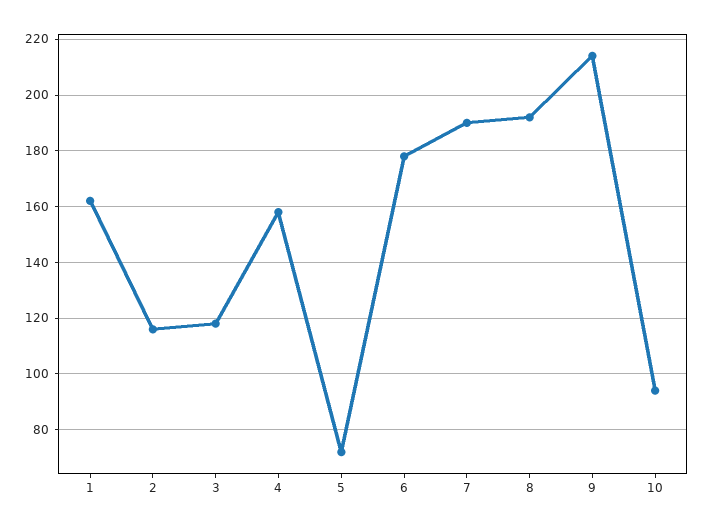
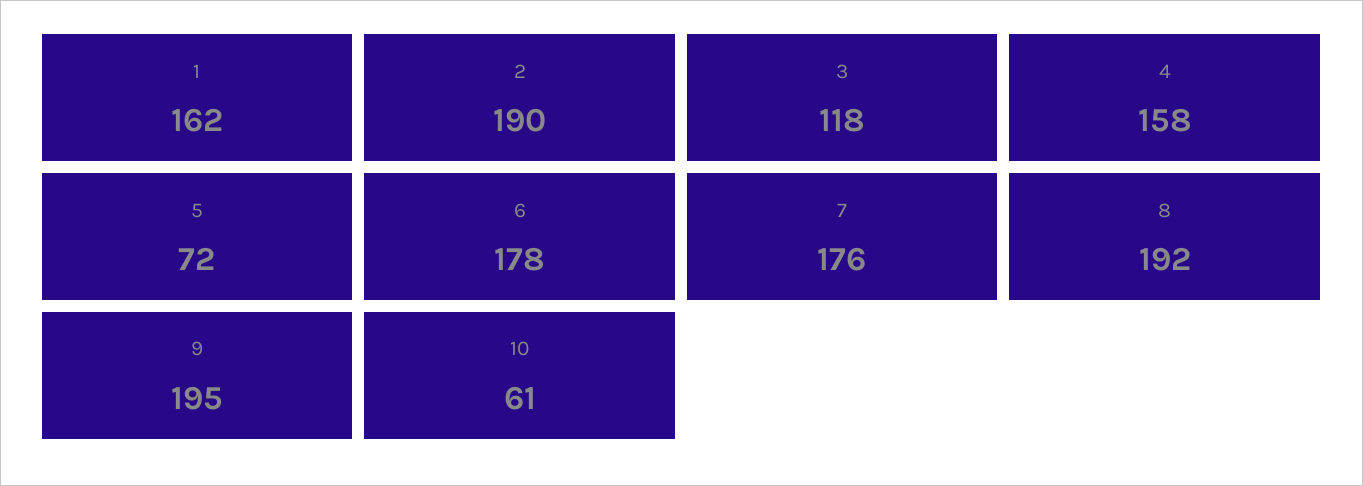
  {
    "1": 162,
-   "2": 115,
+   "2": 190,
    "3": 118,
    "4": 158,
    "5": 72,
    "6": 178,
-   "7": 190,
+   "7": 176,
    "8": 192,
-   "9": 215,
+   "9": 195,
-   "10": 95
+   "10": 61
  }

